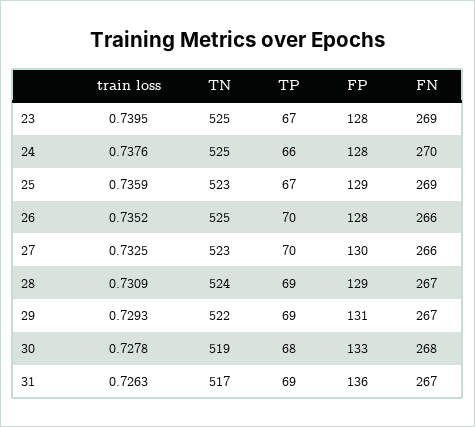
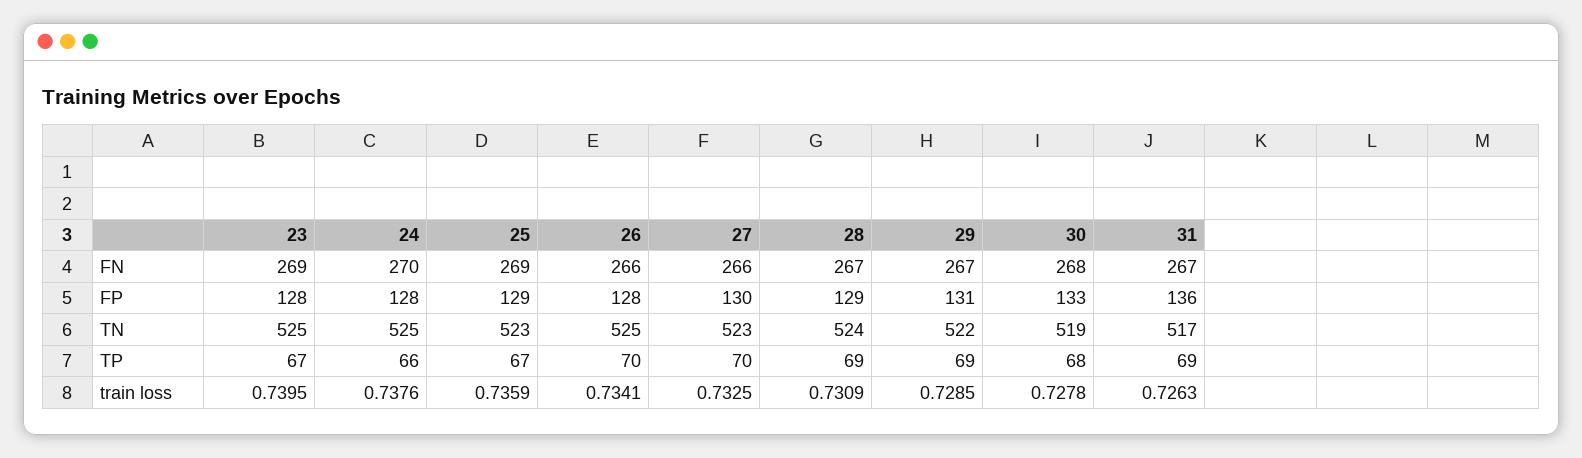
  {
    "train loss": {
      "23": 0.7395,
      "24": 0.7376,
      "25": 0.7359,
-     "26": 0.7352,
+     "26": 0.7341,
      "27": 0.7325,
      "28": 0.7309,
-     "29": 0.7293,
+     "29": 0.7285,
      "30": 0.7278,
      "31": 0.7263
    },
    "TN": {
      "23": 525,
      "24": 525,
      "25": 523,
      "26": 525,
      "27": 523,
      "28": 524,
      "29": 522,
      "30": 519,
      "31": 517
    },
    "TP": {
      "23": 67,
      "24": 66,
      "25": 67,
      "26": 70,
      "27": 70,
      "28": 69,
      "29": 69,
      "30": 68,
      "31": 69
    },
    "FP": {
      "23": 128,
      "24": 128,
      "25": 129,
      "26": 128,
      "27": 130,
      "28": 129,
      "29": 131,
      "30": 133,
      "31": 136
    },
    "FN": {
      "23": 269,
      "24": 270,
      "25": 269,
      "26": 266,
      "27": 266,
      "28": 267,
      "29": 267,
      "30": 268,
      "31": 267
    }
  }

